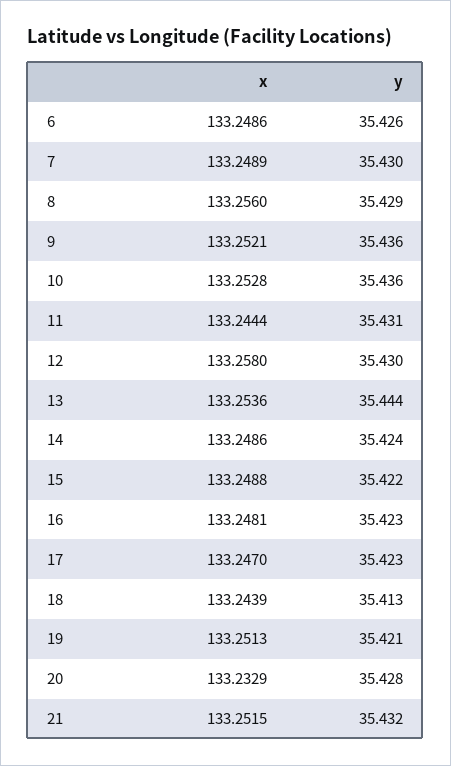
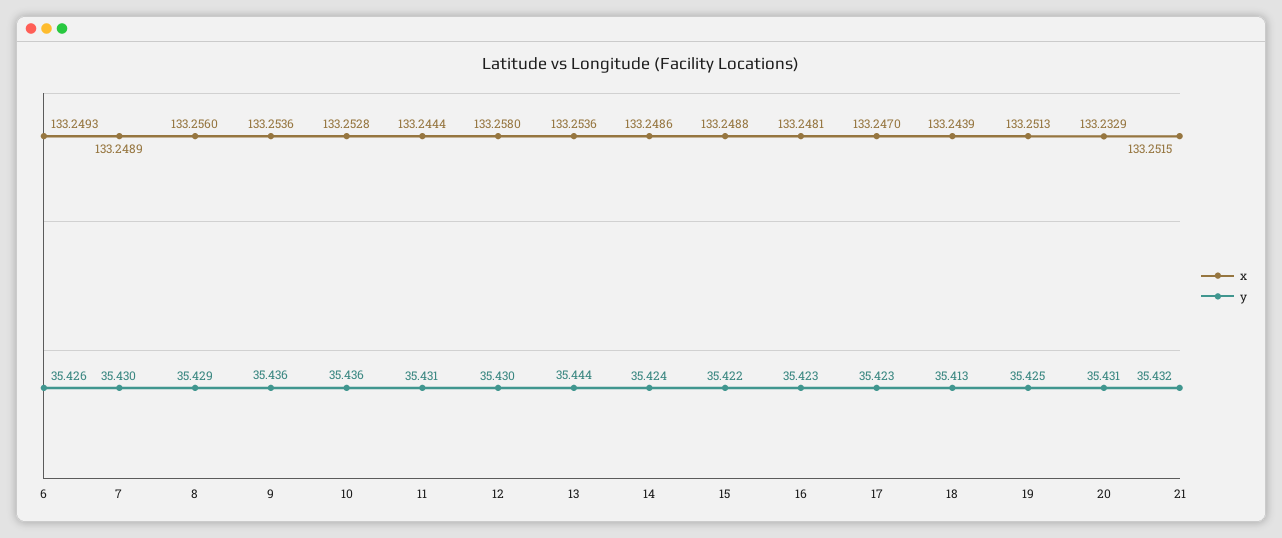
  {
    "x": {
-     "6": 133.2486,
+     "6": 133.2493,
      "7": 133.2489,
      "8": 133.256,
-     "9": 133.2521,
+     "9": 133.2536,
      "10": 133.2528,
      "11": 133.2444,
      "12": 133.258,
      "13": 133.2536,
      "14": 133.2486,
      "15": 133.2488,
      "16": 133.2481,
      "17": 133.247,
      "18": 133.2439,
      "19": 133.2513,
      "20": 133.2329,
      "21": 133.2515
    },
    "y": {
      "6": 35.426,
      "7": 35.43,
      "8": 35.429,
      "9": 35.436,
      "10": 35.436,
      "11": 35.431,
      "12": 35.43,
      "13": 35.444,
      "14": 35.424,
      "15": 35.422,
      "16": 35.423,
      "17": 35.423,
      "18": 35.413,
-     "19": 35.421,
+     "19": 35.425,
-     "20": 35.428,
+     "20": 35.431,
      "21": 35.432
    }
  }

